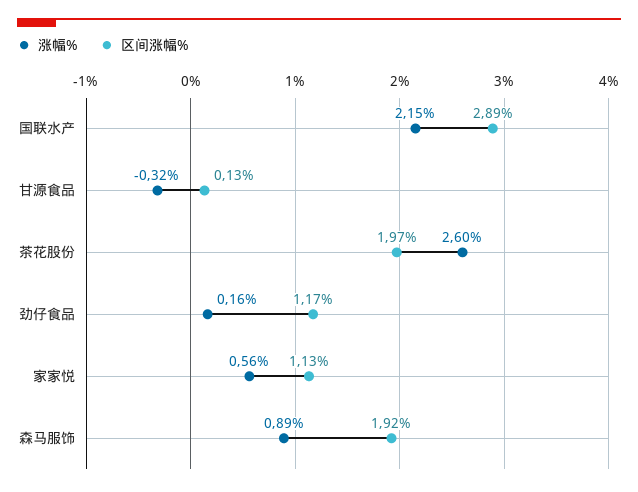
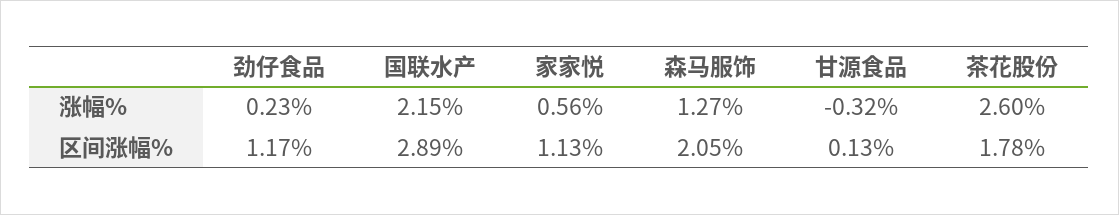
  {
    "涨幅%": {
      "国联水产": 2.15,
      "甘源食品": -0.32,
      "茶花股份": 2.6,
-     "劲仔食品": 0.16,
+     "劲仔食品": 0.23,
      "家家悦": 0.56,
-     "森马服饰": 0.89
+     "森马服饰": 1.27
    },
    "区间涨幅%": {
      "国联水产": 2.89,
      "甘源食品": 0.13,
-     "茶花股份": 1.97,
+     "茶花股份": 1.78,
      "劲仔食品": 1.17,
      "家家悦": 1.13,
-     "森马服饰": 1.92
+     "森马服饰": 2.05
    }
  }

